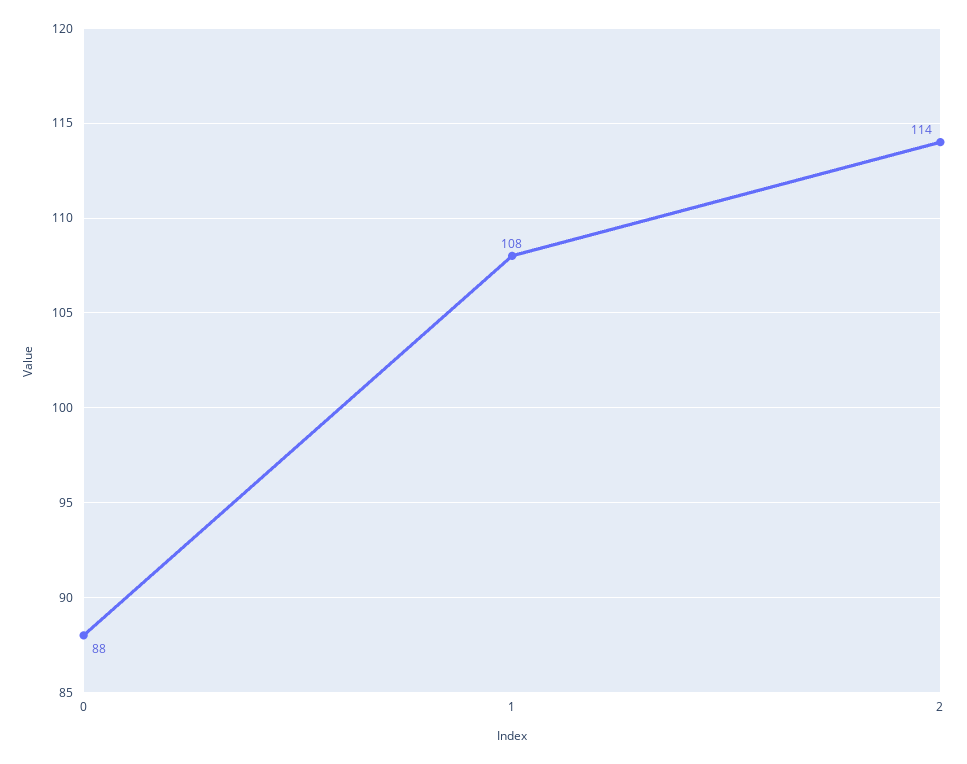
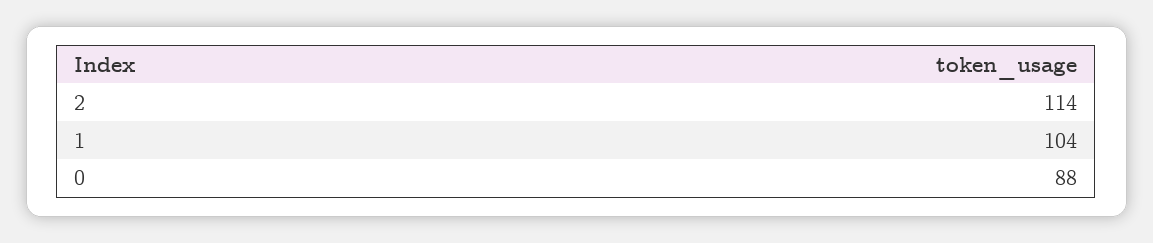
  {
    "0": 88,
-   "1": 108,
+   "1": 104,
    "2": 114
  }

